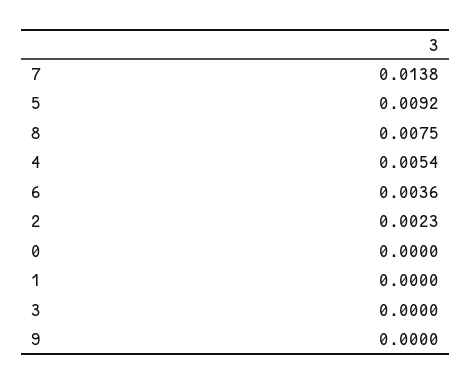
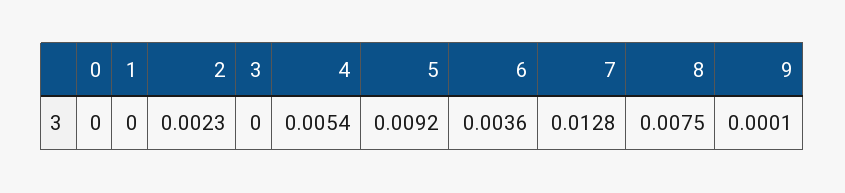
  {
-   "7": 0.0138,
+   "7": 0.0128,
    "5": 0.0092,
    "8": 0.0075,
    "4": 0.0054,
    "6": 0.0036,
    "2": 0.0023,
    "0": 0,
    "1": 0,
    "3": 0,
-   "9": 0
+   "9": 0.0001
  }

